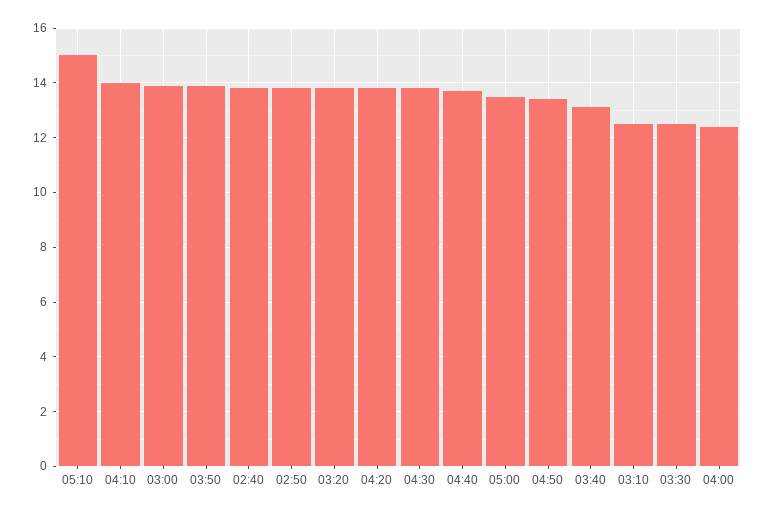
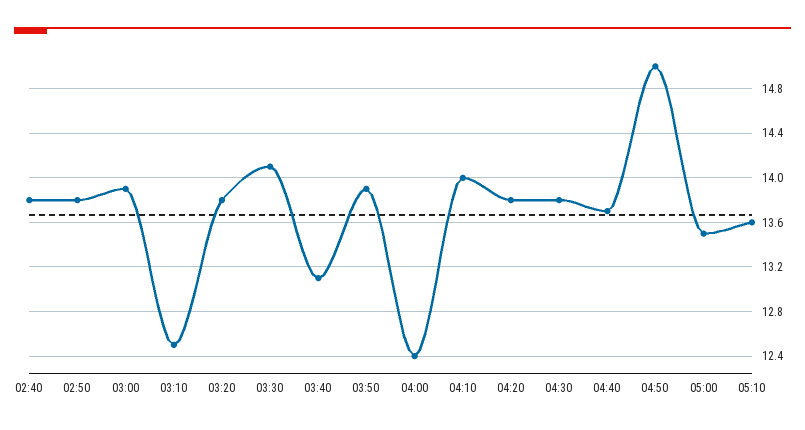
  {
-   "05:10": 15,
+   "05:10": 13.6,
    "04:10": 14,
    "03:00": 13.9,
    "03:50": 13.9,
    "02:40": 13.8,
    "02:50": 13.8,
    "03:20": 13.8,
    "04:20": 13.8,
    "04:30": 13.8,
    "04:40": 13.7,
    "05:00": 13.5,
-   "04:50": 13.5,
+   "04:50": 15,
    "03:40": 13.1,
    "03:10": 12.5,
-   "03:30": 12.5,
+   "03:30": 14.1,
    "04:00": 12.4
  }

